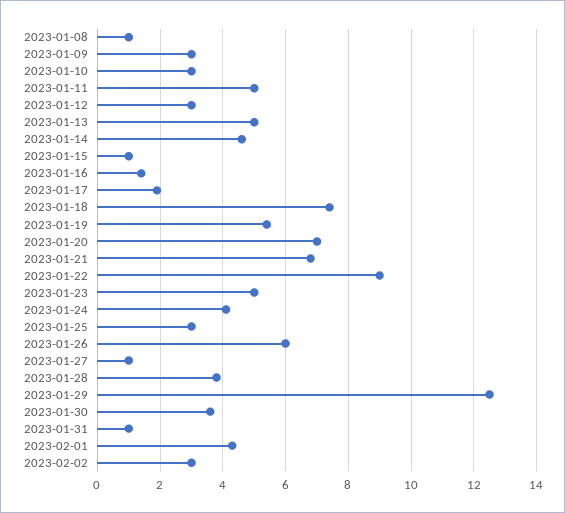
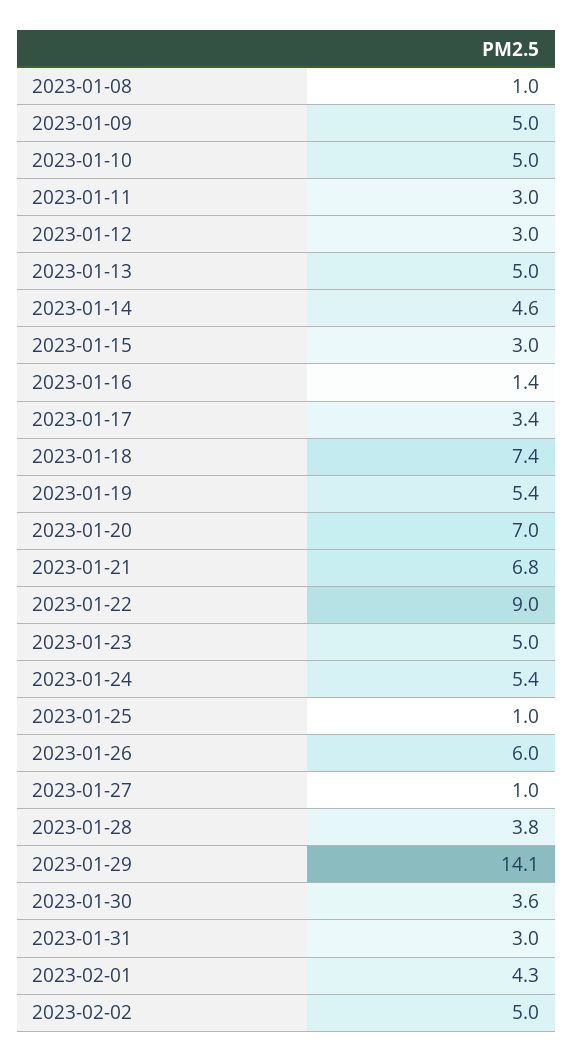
  {
    "2023-01-08": 1,
-   "2023-01-09": 3,
+   "2023-01-09": 5,
-   "2023-01-10": 3,
+   "2023-01-10": 5,
-   "2023-01-11": 5,
+   "2023-01-11": 3,
    "2023-01-12": 3,
    "2023-01-13": 5,
    "2023-01-14": 4.6,
-   "2023-01-15": 1,
+   "2023-01-15": 3,
    "2023-01-16": 1.4,
-   "2023-01-17": 2,
+   "2023-01-17": 3.4,
    "2023-01-18": 7.4,
    "2023-01-19": 5.4,
    "2023-01-20": 7,
    "2023-01-21": 6.8,
    "2023-01-22": 9,
    "2023-01-23": 5,
-   "2023-01-24": 4,
+   "2023-01-24": 5.4,
-   "2023-01-25": 3,
+   "2023-01-25": 1,
    "2023-01-26": 6,
    "2023-01-27": 1,
    "2023-01-28": 3.8,
-   "2023-01-29": 12.5,
+   "2023-01-29": 14.1,
    "2023-01-30": 3.6,
-   "2023-01-31": 1,
+   "2023-01-31": 3,
    "2023-02-01": 4.3,
-   "2023-02-02": 3
+   "2023-02-02": 5
  }

